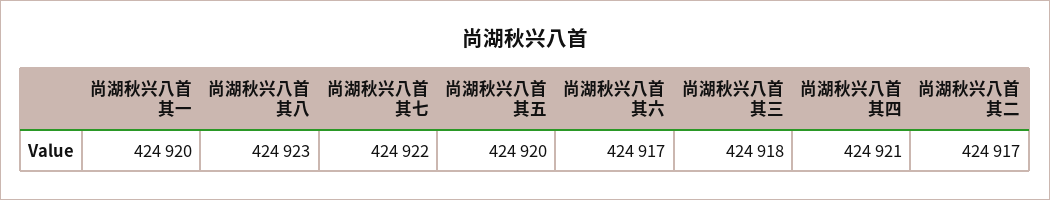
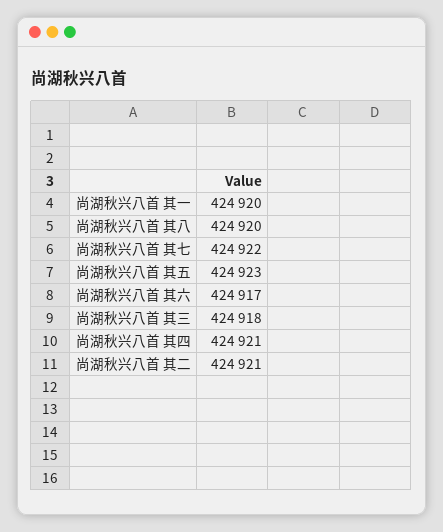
  {
    "尚湖秋兴八首 其一": 424920,
-   "尚湖秋兴八首 其八": 424923,
+   "尚湖秋兴八首 其八": 424920,
    "尚湖秋兴八首 其七": 424922,
-   "尚湖秋兴八首 其五": 424920,
+   "尚湖秋兴八首 其五": 424923,
    "尚湖秋兴八首 其六": 424917,
    "尚湖秋兴八首 其三": 424918,
    "尚湖秋兴八首 其四": 424921,
-   "尚湖秋兴八首 其二": 424917
+   "尚湖秋兴八首 其二": 424921
  }

